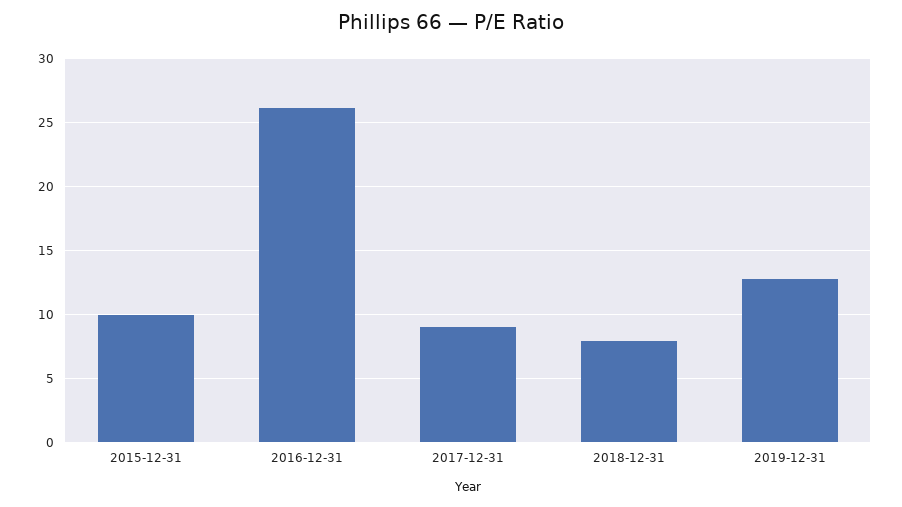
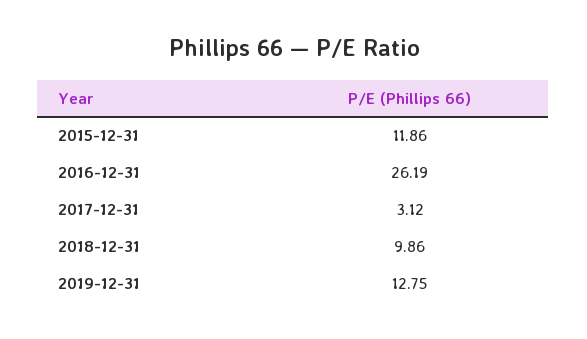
  {
-   "2015-12-31": 10,
+   "2015-12-31": 11.86,
    "2016-12-31": 26.19,
-   "2017-12-31": 9,
+   "2017-12-31": 3.12,
-   "2018-12-31": 8,
+   "2018-12-31": 9.86,
    "2019-12-31": 12.75
  }

